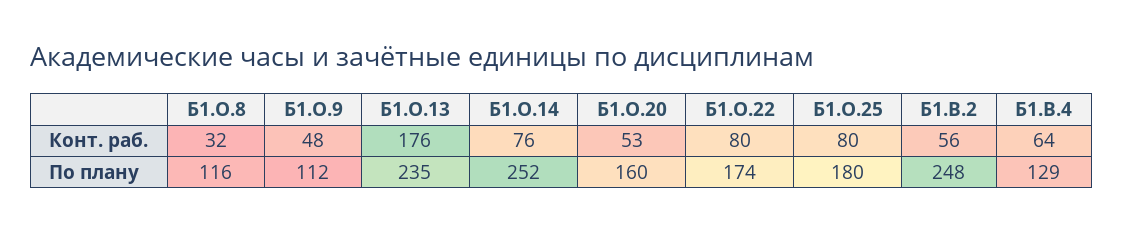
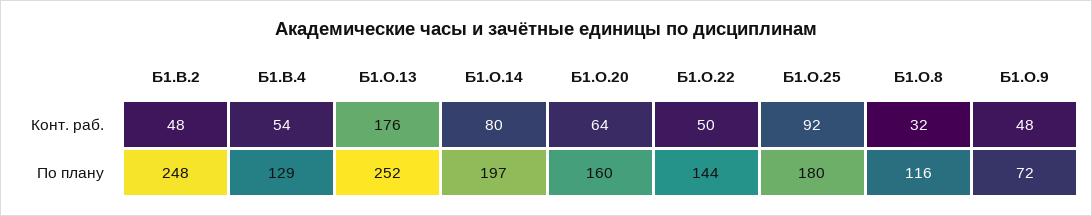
  {
    "Б1.О.8": {
      "Конт. раб.": 32,
      "По плану": 116
    },
    "Б1.О.9": {
      "Конт. раб.": 48,
-     "По плану": 112
+     "По плану": 72
    },
    "Б1.О.13": {
      "Конт. раб.": 176,
-     "По плану": 235
+     "По плану": 252
    },
    "Б1.О.14": {
-     "Конт. раб.": 76,
+     "Конт. раб.": 80,
-     "По плану": 252
+     "По плану": 197
    },
    "Б1.О.20": {
-     "Конт. раб.": 53,
+     "Конт. раб.": 64,
      "По плану": 160
    },
    "Б1.О.22": {
-     "Конт. раб.": 80,
+     "Конт. раб.": 50,
-     "По плану": 174
+     "По плану": 144
    },
    "Б1.О.25": {
-     "Конт. раб.": 80,
+     "Конт. раб.": 92,
      "По плану": 180
    },
    "Б1.В.2": {
-     "Конт. раб.": 56,
+     "Конт. раб.": 48,
      "По плану": 248
    },
    "Б1.В.4": {
-     "Конт. раб.": 64,
+     "Конт. раб.": 54,
      "По плану": 129
    }
  }

